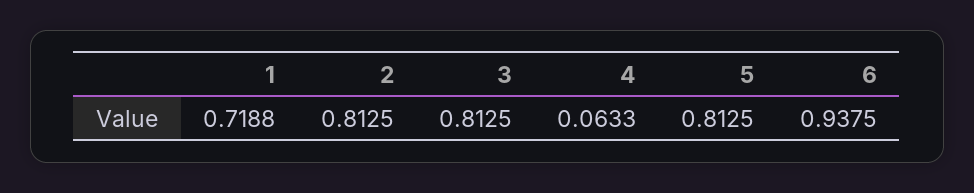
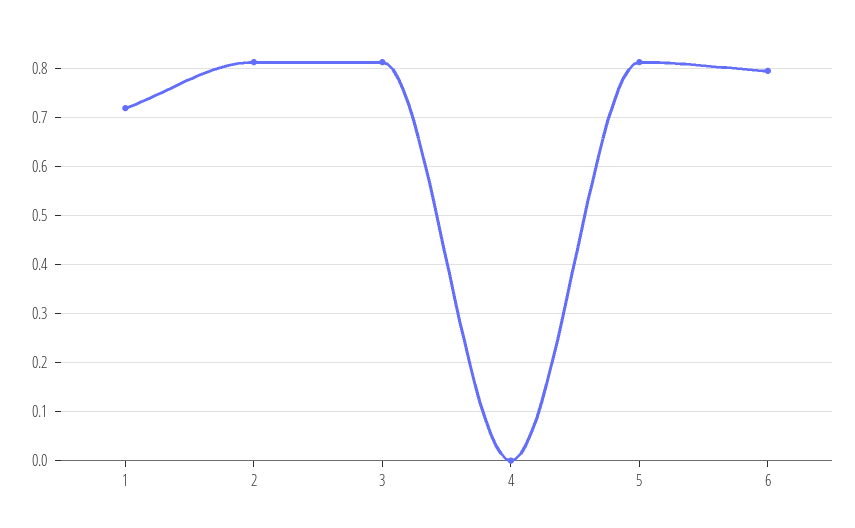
  {
    "1": 0.7188,
    "2": 0.8125,
    "3": 0.8125,
-   "4": 0.0633,
+   "4": 0,
    "5": 0.8125,
-   "6": 0.9375
+   "6": 0.8
  }

